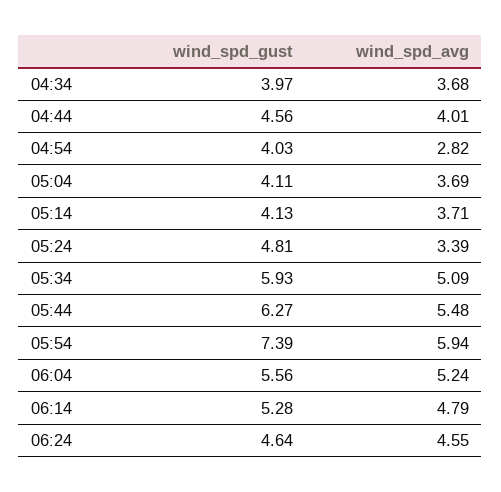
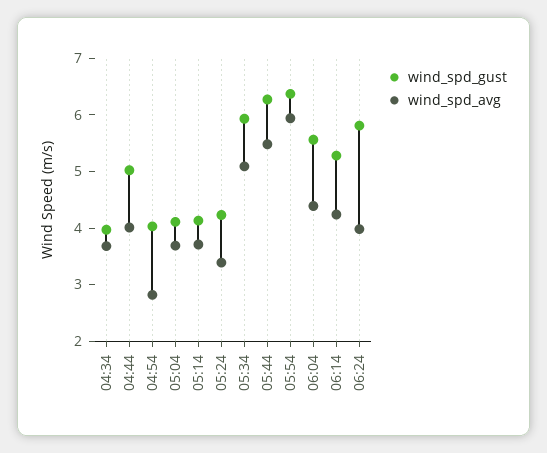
  {
    "wind_spd_gust": {
      "04:34": 3.97,
-     "04:44": 4.56,
+     "04:44": 5,
      "04:54": 4.03,
      "05:04": 4.11,
      "05:14": 4.13,
-     "05:24": 4.81,
+     "05:24": 4.2,
      "05:34": 5.93,
      "05:44": 6.27,
-     "05:54": 7.39,
+     "05:54": 6.4,
      "06:04": 5.56,
      "06:14": 5.28,
-     "06:24": 4.64
+     "06:24": 5.8
    },
    "wind_spd_avg": {
      "04:34": 3.68,
      "04:44": 4.01,
      "04:54": 2.82,
      "05:04": 3.69,
      "05:14": 3.71,
      "05:24": 3.39,
      "05:34": 5.09,
      "05:44": 5.48,
      "05:54": 5.94,
-     "06:04": 5.24,
+     "06:04": 4.4,
-     "06:14": 4.79,
+     "06:14": 4.2,
-     "06:24": 4.55
+     "06:24": 4
    }
  }

